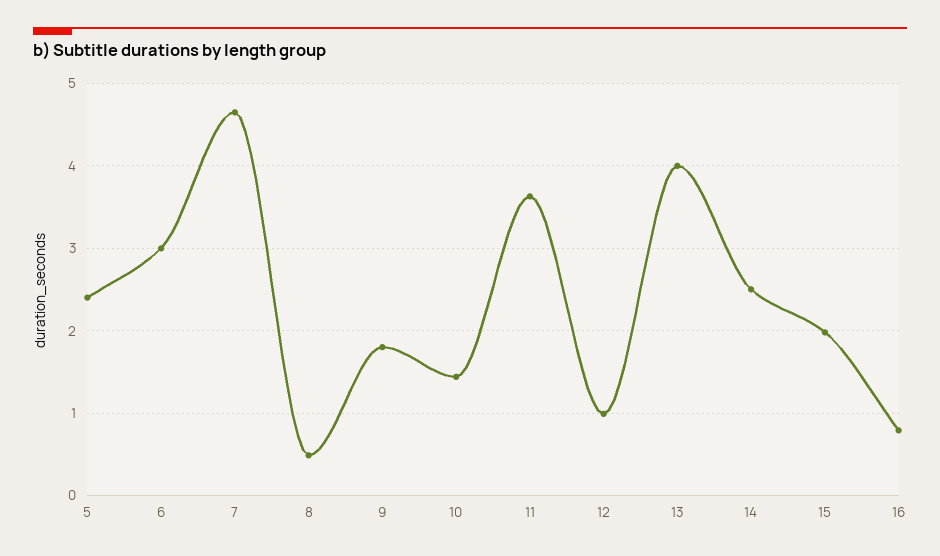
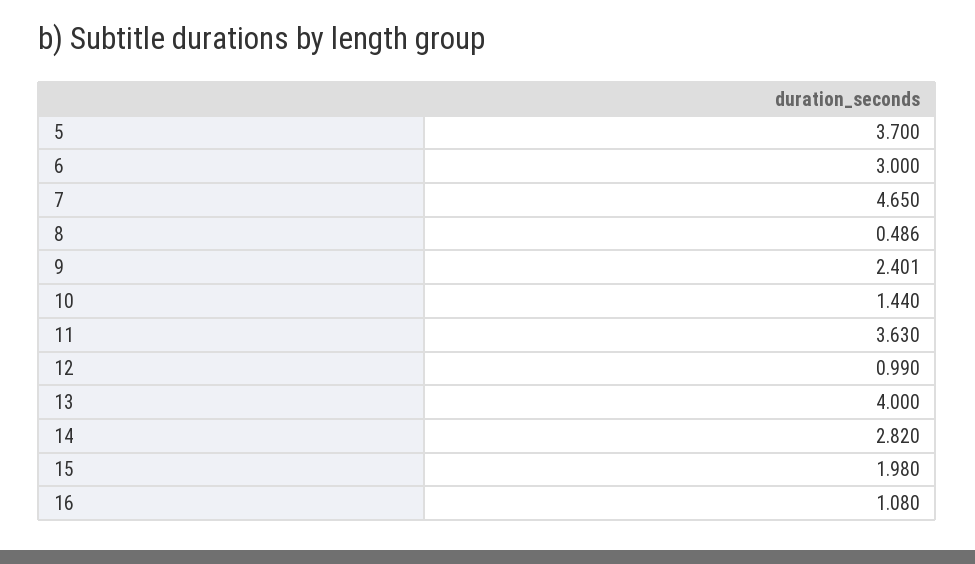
  {
-   "5": 2.4,
+   "5": 3.7,
    "6": 3,
    "7": 4.65,
    "8": 0.486,
-   "9": 1.8,
+   "9": 2.401,
    "10": 1.44,
    "11": 3.63,
    "12": 0.99,
    "13": 4,
-   "14": 2.5,
+   "14": 2.82,
    "15": 1.98,
-   "16": 0.8
+   "16": 1.08
  }

